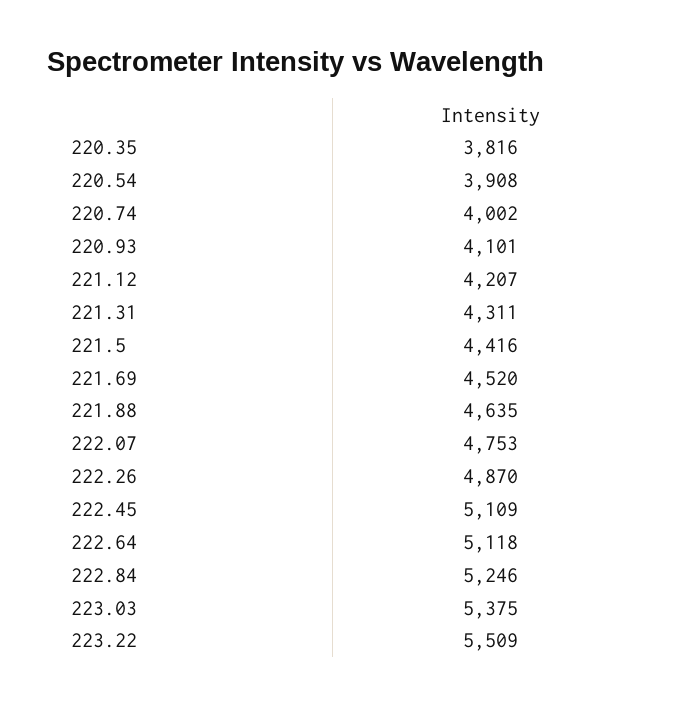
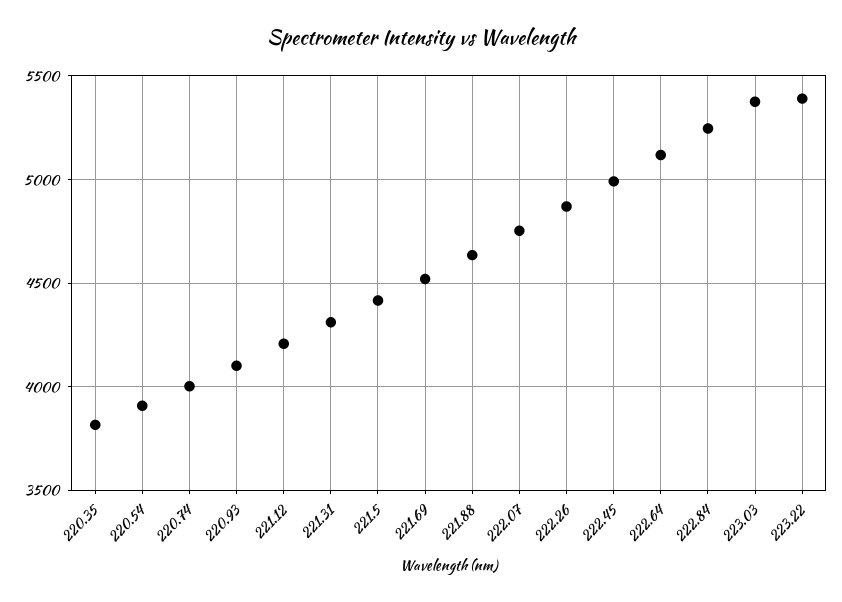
  {
    "220.35": 3816,
    "220.54": 3908,
    "220.74": 4002,
    "220.93": 4101,
    "221.12": 4207,
    "221.31": 4311,
    "221.5": 4416,
    "221.69": 4520,
    "221.88": 4635,
    "222.07": 4753,
    "222.26": 4870,
-   "222.45": 5109,
+   "222.45": 5000,
    "222.64": 5118,
    "222.84": 5246,
    "223.03": 5375,
-   "223.22": 5509
+   "223.22": 5400
  }

